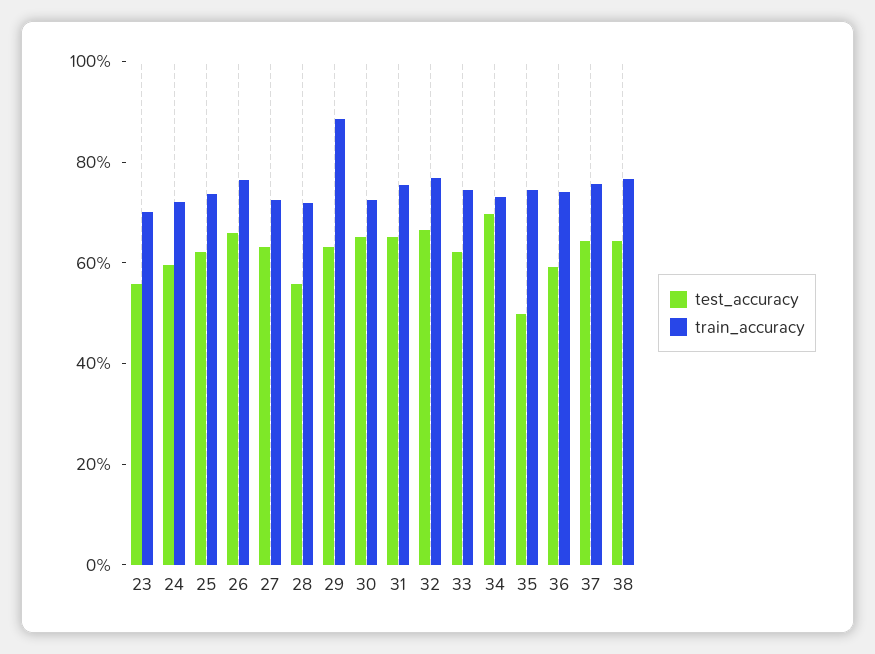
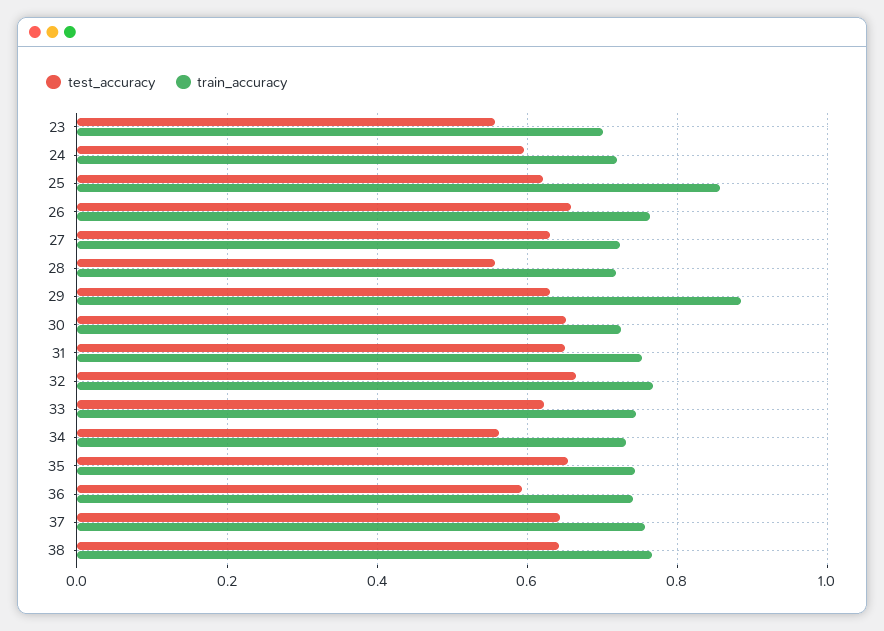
  {
    "test_accuracy": {
      "23": 0.56,
      "24": 0.6,
      "25": 0.62,
      "26": 0.66,
      "27": 0.64,
      "28": 0.56,
      "29": 0.64,
      "30": 0.66,
      "31": 0.66,
      "32": 0.66,
      "33": 0.62,
-     "34": 0.7,
+     "34": 0.56,
-     "35": 0.5,
+     "35": 0.66,
      "36": 0.6,
      "37": 0.64,
      "38": 0.64
    },
    "train_accuracy": {
      "23": 0.7,
      "24": 0.72,
-     "25": 0.75,
+     "25": 0.86,
      "26": 0.76,
      "27": 0.72,
      "28": 0.72,
      "29": 0.88,
      "30": 0.72,
      "31": 0.76,
      "32": 0.76,
      "33": 0.74,
      "34": 0.74,
      "35": 0.74,
      "36": 0.74,
      "37": 0.76,
      "38": 0.76
    }
  }

